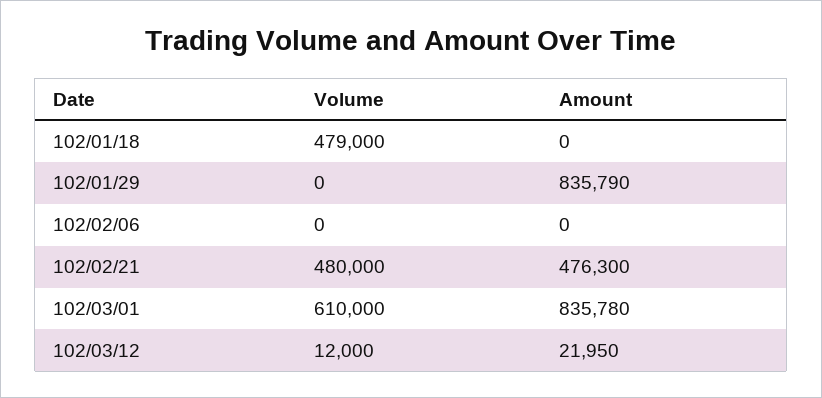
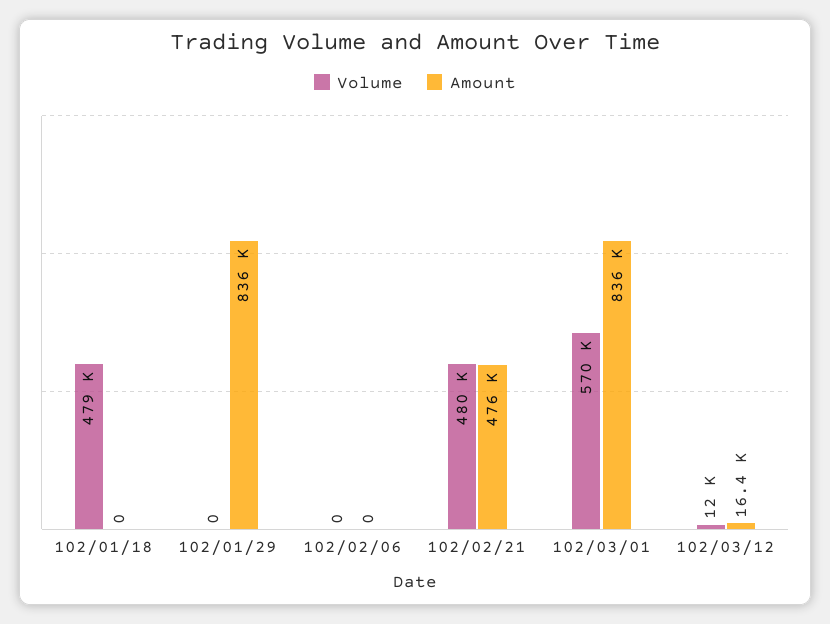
  {
    "Volume": {
      "102/01/18": 479000,
      "102/01/29": 0,
      "102/02/06": 0,
      "102/02/21": 480000,
-     "102/03/01": 610000,
+     "102/03/01": 570000,
      "102/03/12": 12000
    },
    "Amount": {
      "102/01/18": 0,
      "102/01/29": 835790,
      "102/02/06": 0,
      "102/02/21": 476300,
      "102/03/01": 835780,
-     "102/03/12": 21950
+     "102/03/12": 16400
    }
  }

